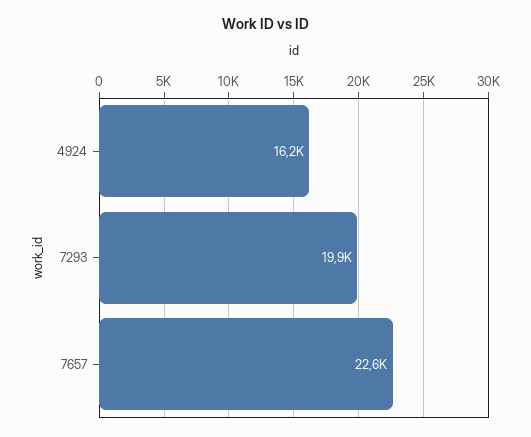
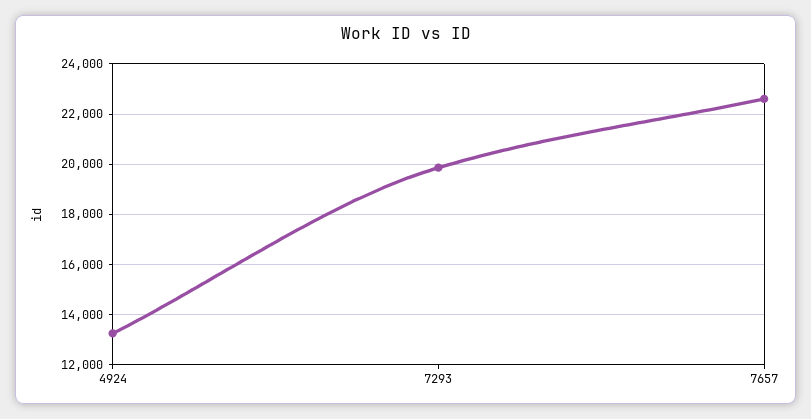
  {
-   "4924": 16200,
+   "4924": 13250,
    "7293": 19900,
    "7657": 22600
  }

